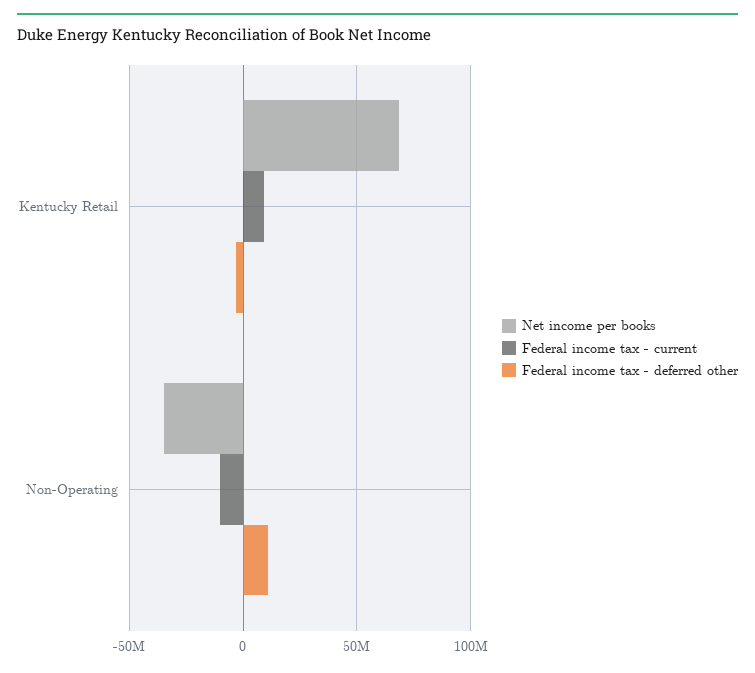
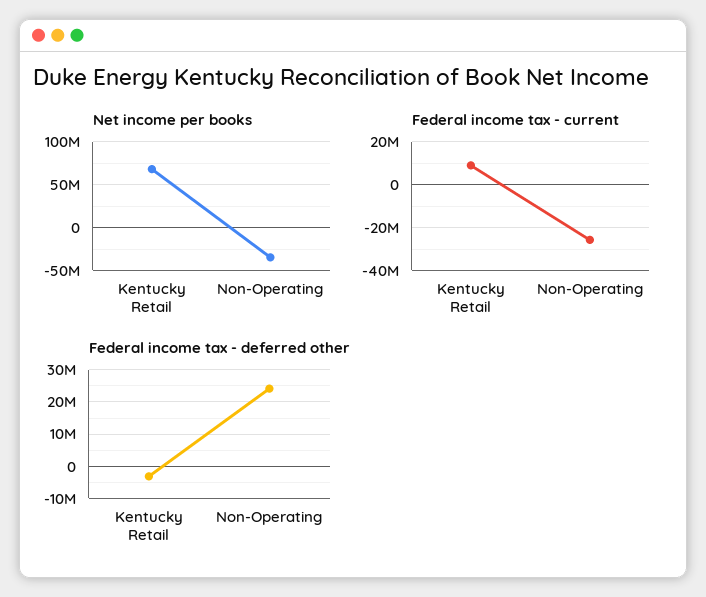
  {
    "Net income per books": {
      "Kentucky Retail": 70000000,
      "Non-Operating": -35000000
    },
    "Federal income tax - current": {
      "Kentucky Retail": 10000000,
-     "Non-Operating": -10000000
+     "Non-Operating": -25000000
    },
    "Federal income tax - deferred other": {
      "Kentucky Retail": -4000000,
-     "Non-Operating": 10000000
+     "Non-Operating": 24000000
    }
  }

